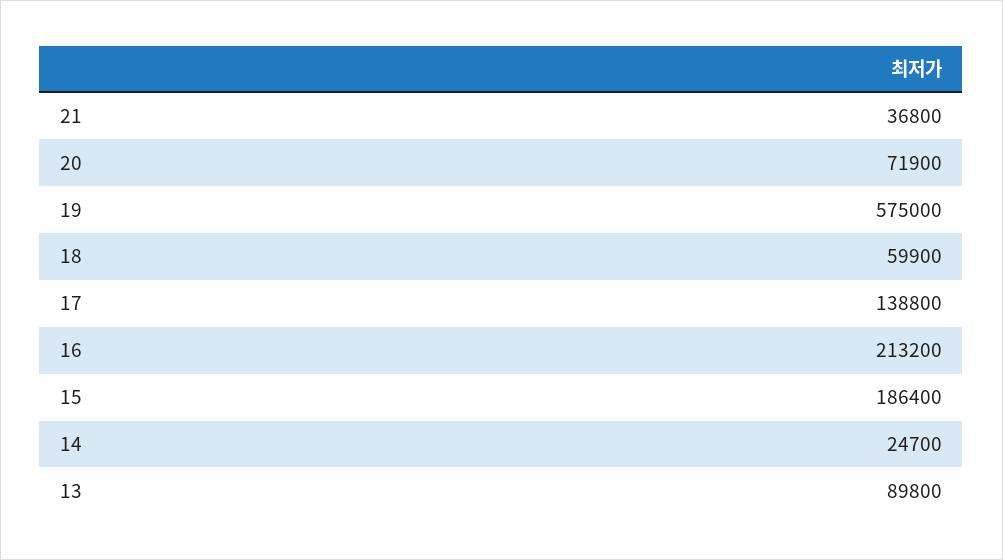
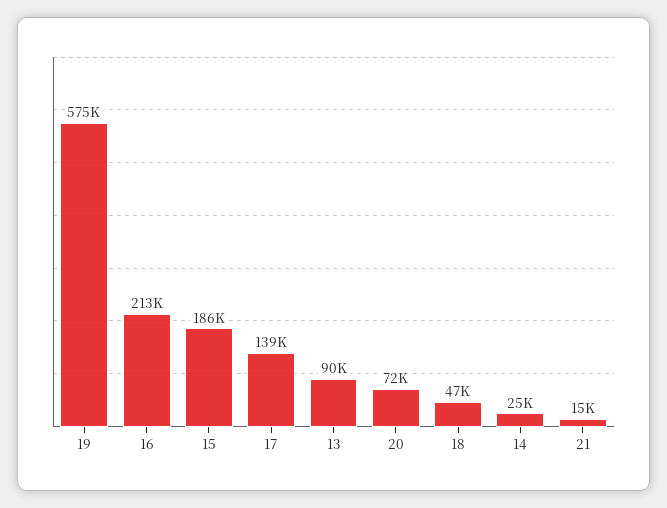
  {
-   "21": 36800,
+   "21": 15000,
    "20": 71900,
    "19": 575000,
-   "18": 59900,
+   "18": 47000,
    "17": 138800,
    "16": 213200,
    "15": 186400,
    "14": 24700,
    "13": 89800
  }

